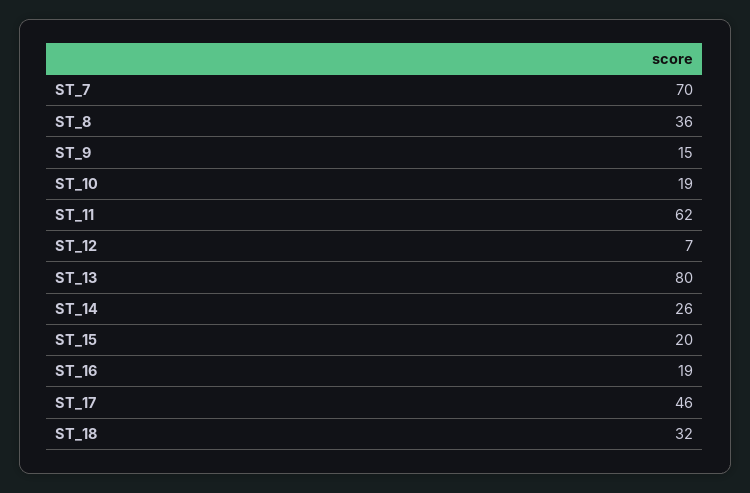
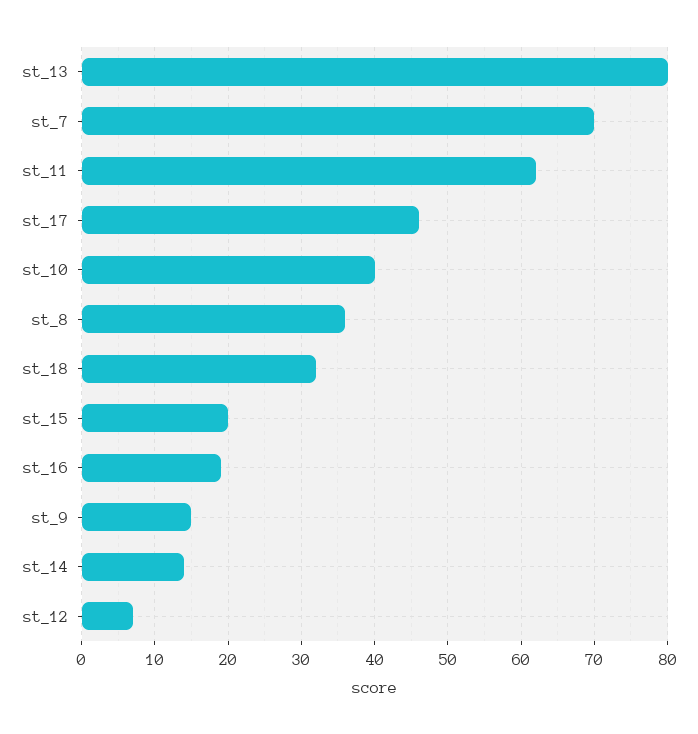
  {
    "ST_7": 70,
    "ST_8": 36,
    "ST_9": 15,
-   "ST_10": 19,
+   "ST_10": 40,
    "ST_11": 62,
    "ST_12": 7,
    "ST_13": 80,
-   "ST_14": 26,
+   "ST_14": 14,
    "ST_15": 20,
    "ST_16": 19,
    "ST_17": 46,
    "ST_18": 32
  }

